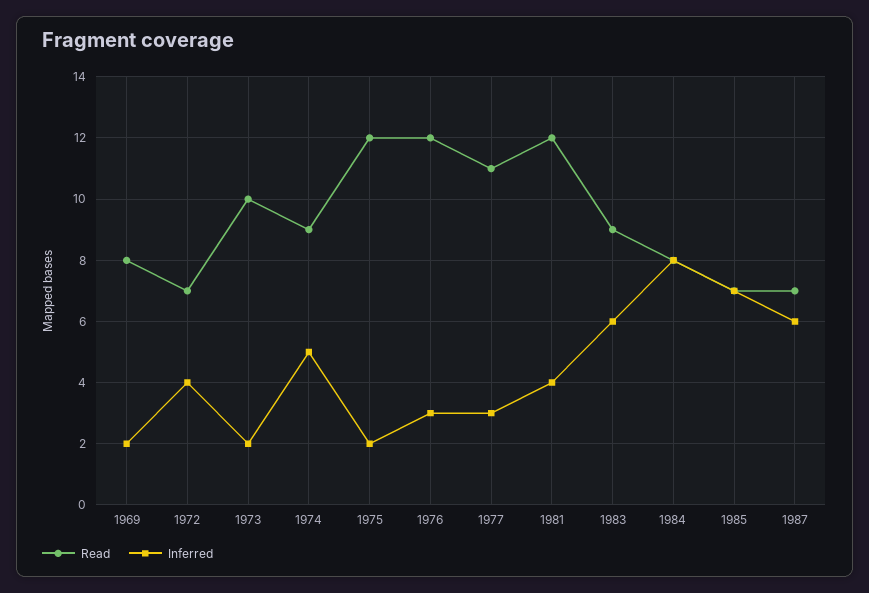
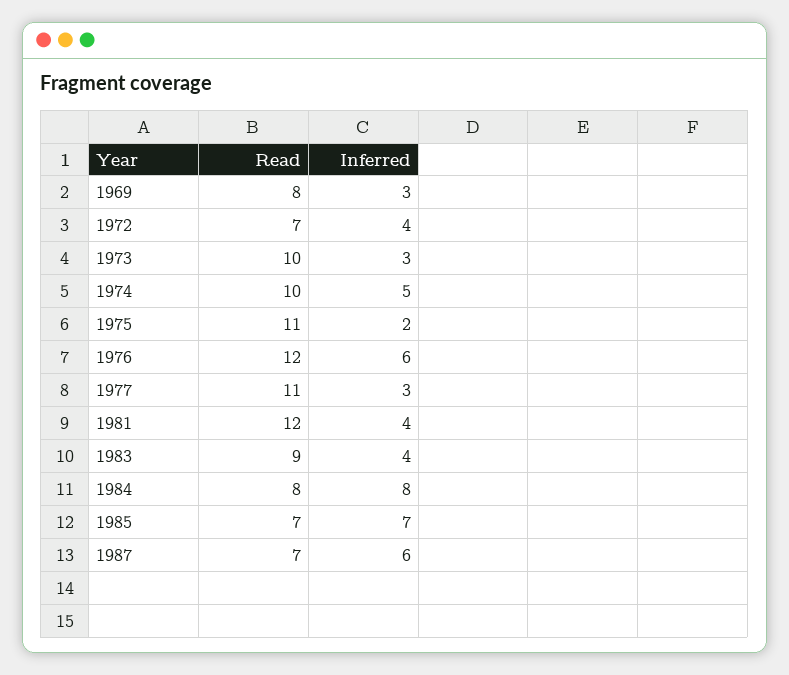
  {
    "Read": {
      "1969": 8,
      "1972": 7,
      "1973": 10,
-     "1974": 9,
+     "1974": 10,
-     "1975": 12,
+     "1975": 11,
      "1976": 12,
      "1977": 11,
      "1981": 12,
      "1983": 9,
      "1984": 8,
      "1985": 7,
      "1987": 7
    },
    "Inferred": {
-     "1969": 2,
+     "1969": 3,
      "1972": 4,
-     "1973": 2,
+     "1973": 3,
      "1974": 5,
      "1975": 2,
-     "1976": 3,
+     "1976": 6,
      "1977": 3,
      "1981": 4,
-     "1983": 6,
+     "1983": 4,
      "1984": 8,
      "1985": 7,
      "1987": 6
    }
  }

